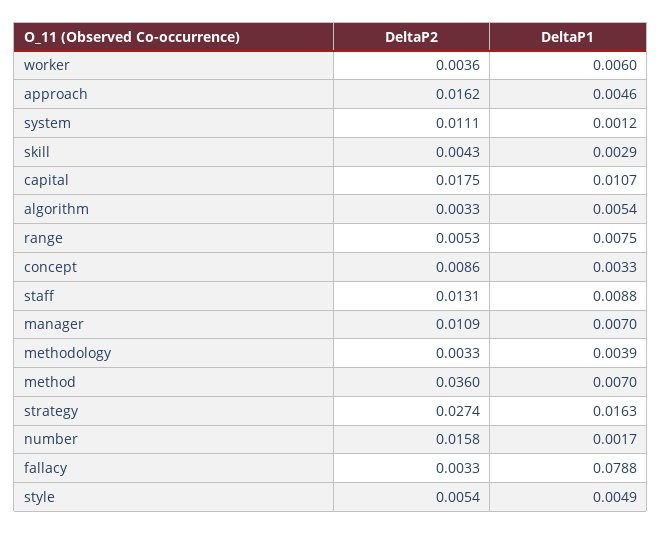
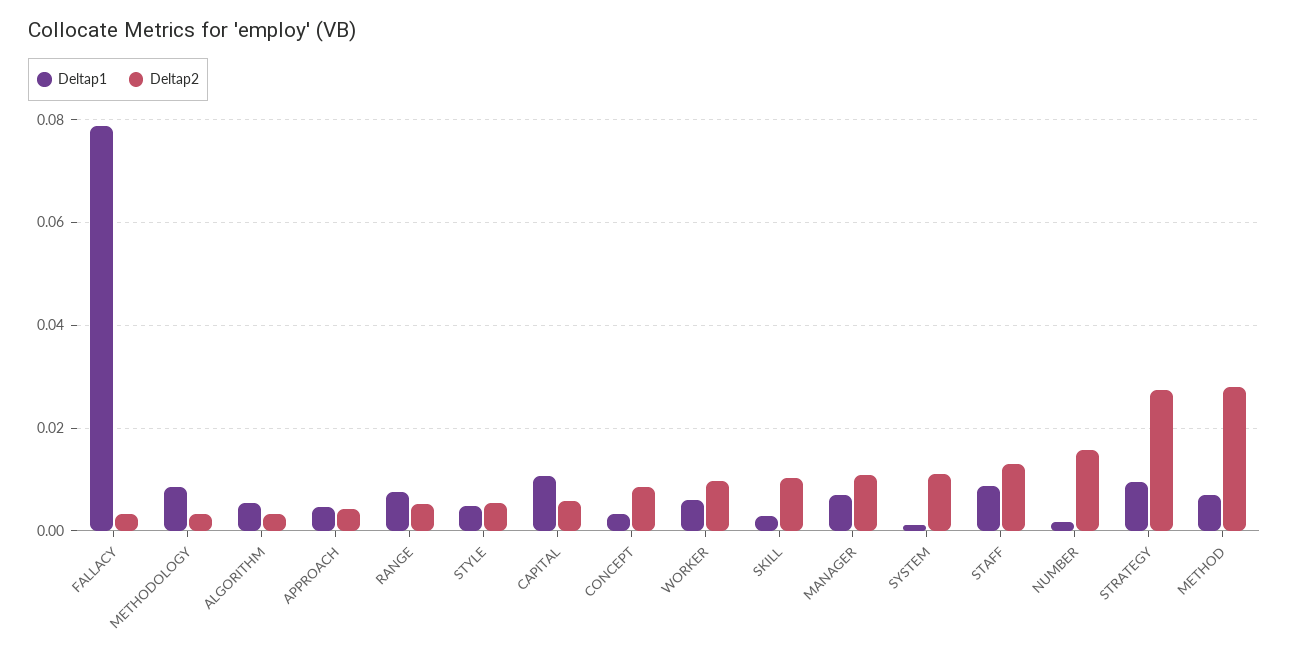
  {
    "DeltaP2": {
-     "worker": 0.0036,
+     "worker": 0.01,
-     "approach": 0.0162,
+     "approach": 0.004,
      "system": 0.0111,
-     "skill": 0.0043,
+     "skill": 0.01,
-     "capital": 0.0175,
+     "capital": 0.006,
      "algorithm": 0.0033,
      "range": 0.0053,
      "concept": 0.0086,
      "staff": 0.0131,
      "manager": 0.0109,
      "methodology": 0.0033,
-     "method": 0.036,
+     "method": 0.028,
      "strategy": 0.0274,
      "number": 0.0158,
      "fallacy": 0.0033,
      "style": 0.0054
    },
    "DeltaP1": {
      "worker": 0.006,
      "approach": 0.0046,
      "system": 0.0012,
      "skill": 0.0029,
      "capital": 0.0107,
      "algorithm": 0.0054,
      "range": 0.0075,
      "concept": 0.0033,
      "staff": 0.0088,
      "manager": 0.007,
-     "methodology": 0.0039,
+     "methodology": 0.008,
      "method": 0.007,
-     "strategy": 0.0163,
+     "strategy": 0.01,
      "number": 0.0017,
      "fallacy": 0.0788,
      "style": 0.0049
    }
  }

